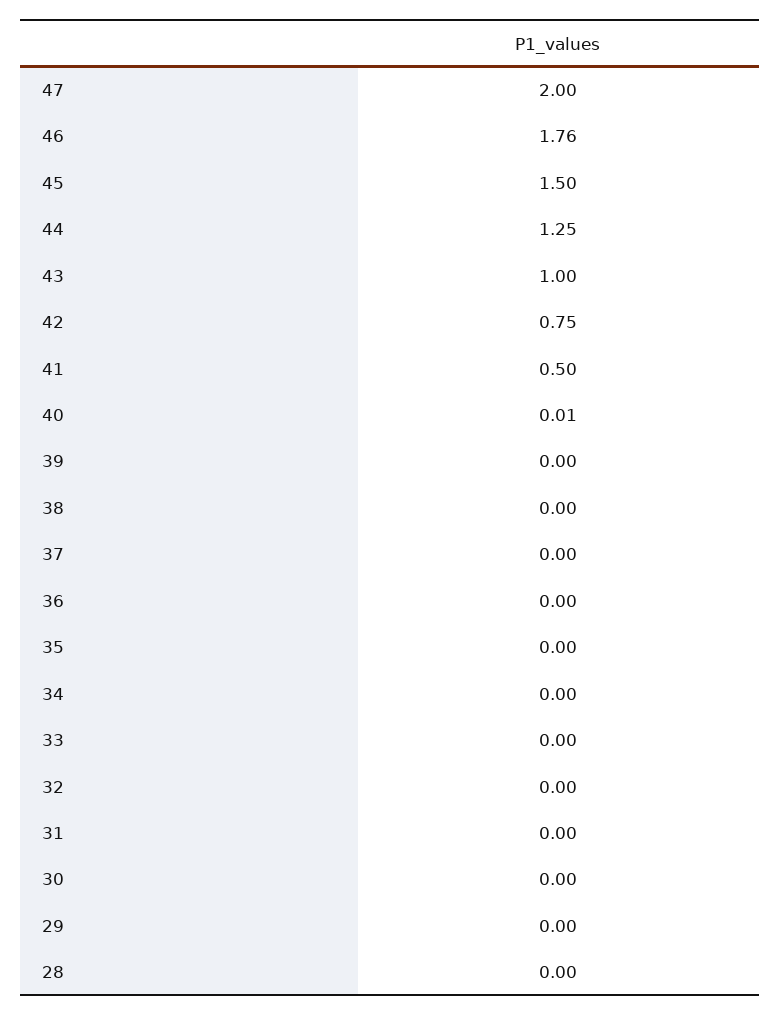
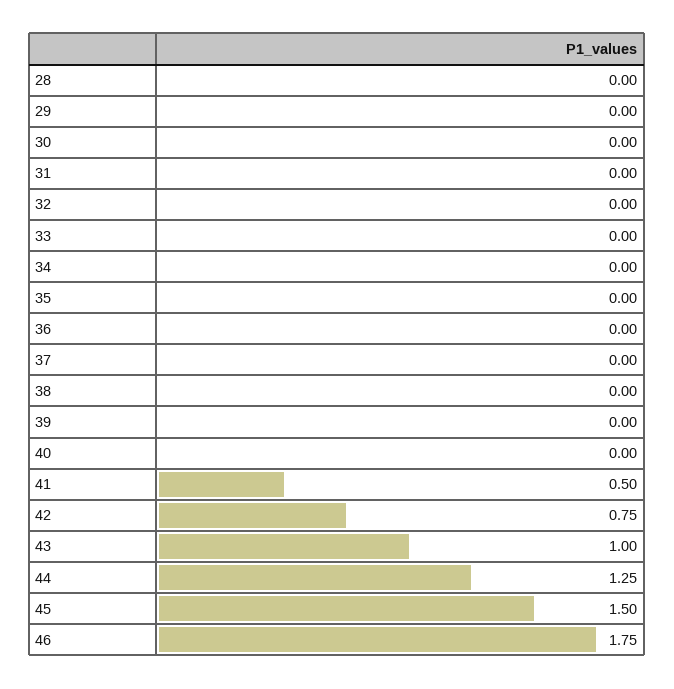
  {
-   "47": 2,
-   "46": 1.76,
+   "46": 1.75,
    "45": 1.5,
    "44": 1.25,
    "43": 1,
    "42": 0.75,
    "41": 0.5,
-   "40": 0.01,
+   "40": 0,
    "39": 0,
    "38": 0,
    "37": 0,
    "36": 0,
    "35": 0,
    "34": 0,
    "33": 0,
    "32": 0,
    "31": 0,
    "30": 0,
    "29": 0,
    "28": 0
  }

